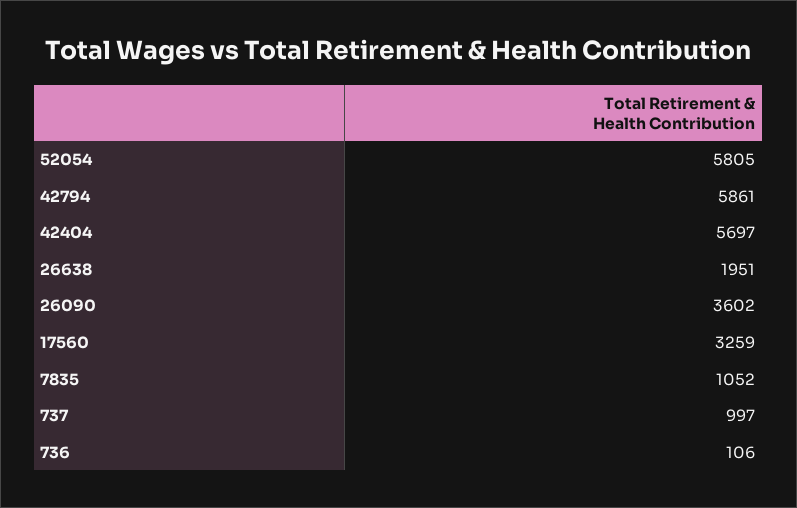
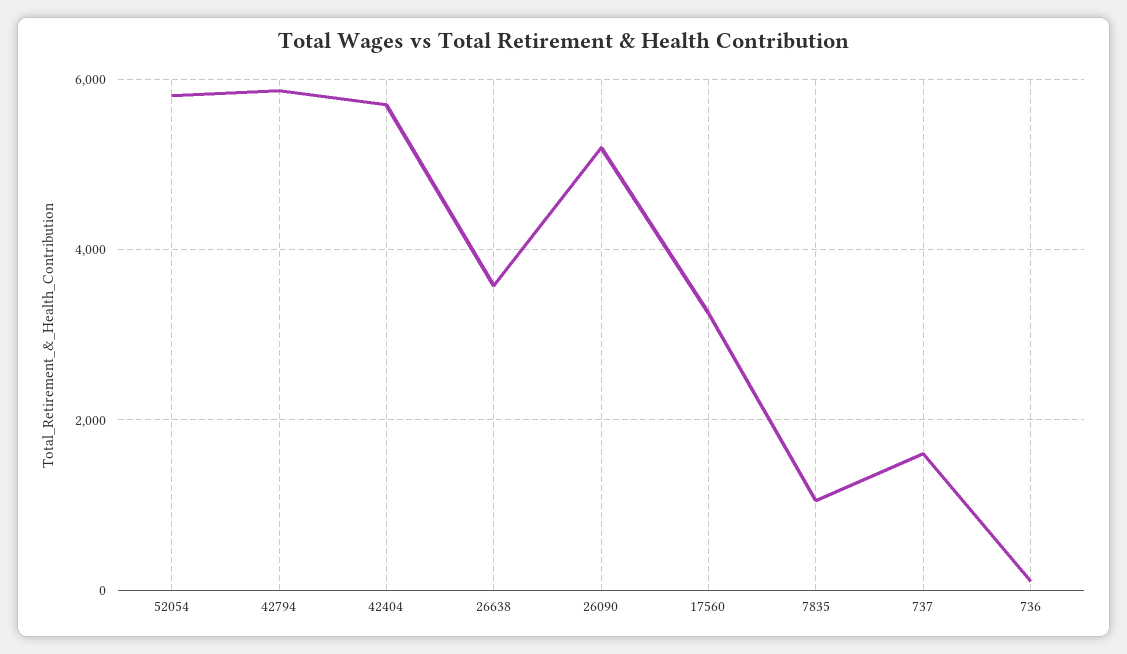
  {
    "52054": 5805,
    "42794": 5861,
    "42404": 5697,
-   "26638": 1951,
+   "26638": 3600,
-   "26090": 3602,
+   "26090": 5200,
    "17560": 3259,
    "7835": 1052,
-   "737": 997,
+   "737": 1600,
    "736": 106
  }

